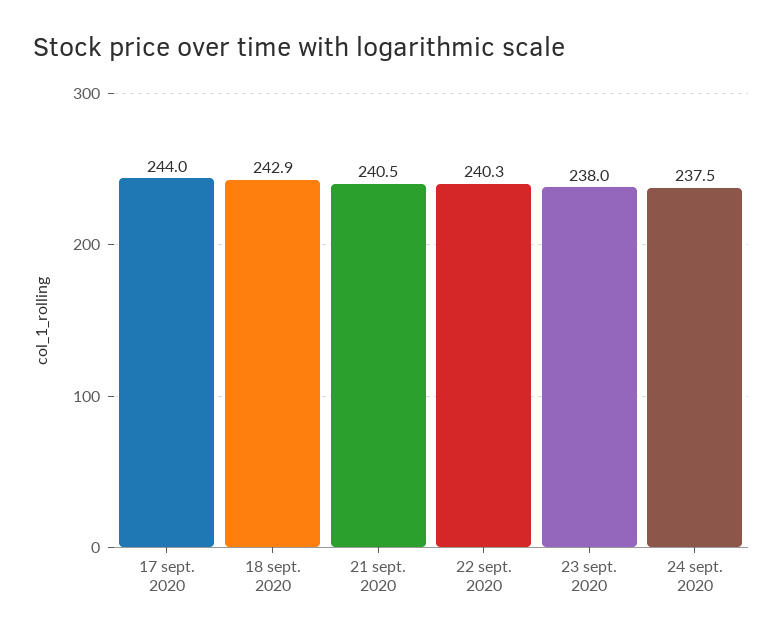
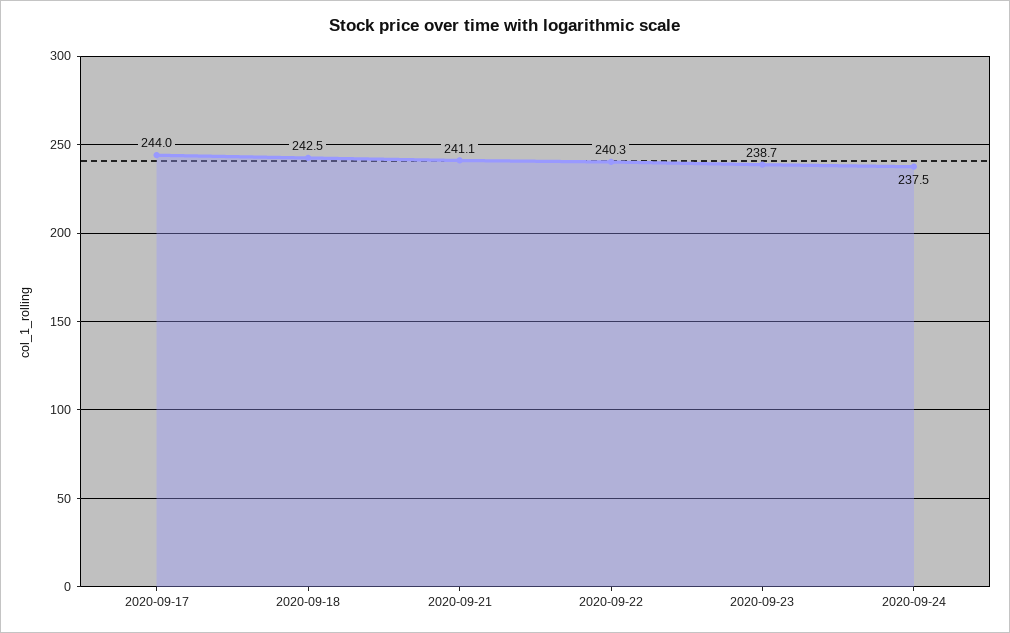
  {
    "17 sept. 2020": 244,
-   "18 sept. 2020": 242.9,
+   "18 sept. 2020": 242.5,
-   "21 sept. 2020": 240.5,
+   "21 sept. 2020": 241.1,
    "22 sept. 2020": 240.3,
-   "23 sept. 2020": 238,
+   "23 sept. 2020": 238.7,
    "24 sept. 2020": 237.5
  }

